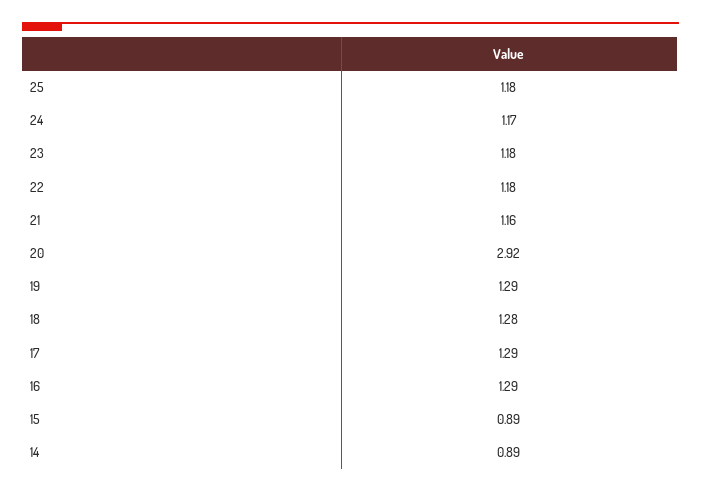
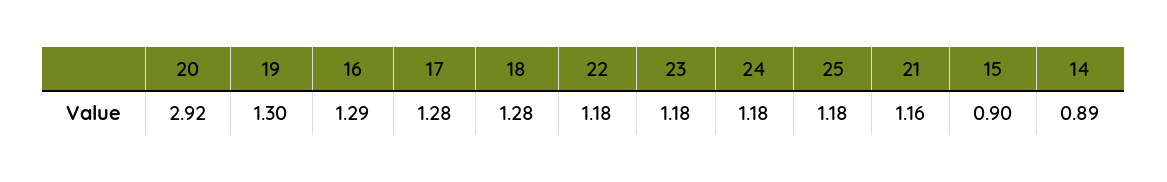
  {
    "25": 1.18,
-   "24": 1.17,
+   "24": 1.18,
    "23": 1.18,
    "22": 1.18,
    "21": 1.16,
    "20": 2.92,
-   "19": 1.29,
+   "19": 1.3,
    "18": 1.28,
-   "17": 1.29,
+   "17": 1.28,
    "16": 1.29,
-   "15": 0.89,
+   "15": 0.9,
    "14": 0.89
  }

